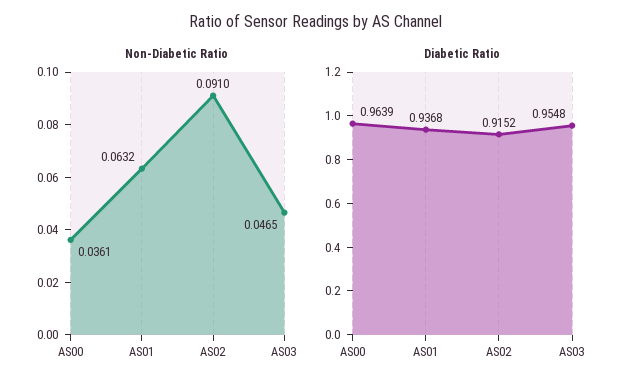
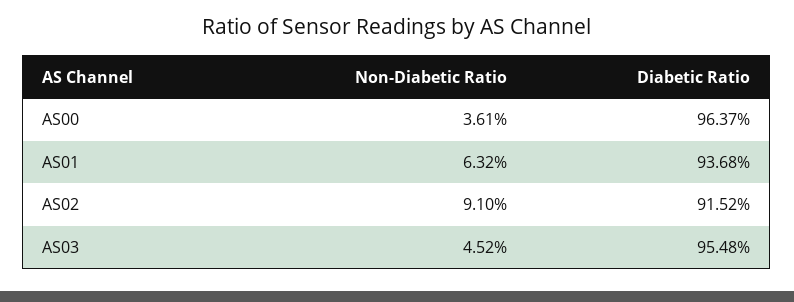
  {
    "Non-Diabetic Ratio": {
      "AS00": 0.0361,
      "AS01": 0.0632,
      "AS02": 0.091,
-     "AS03": 0.0465
+     "AS03": 0.0452
    },
    "Diabetic Ratio": {
-     "AS00": 0.9639,
+     "AS00": 0.9637,
      "AS01": 0.9368,
      "AS02": 0.9152,
      "AS03": 0.9548
    }
  }

